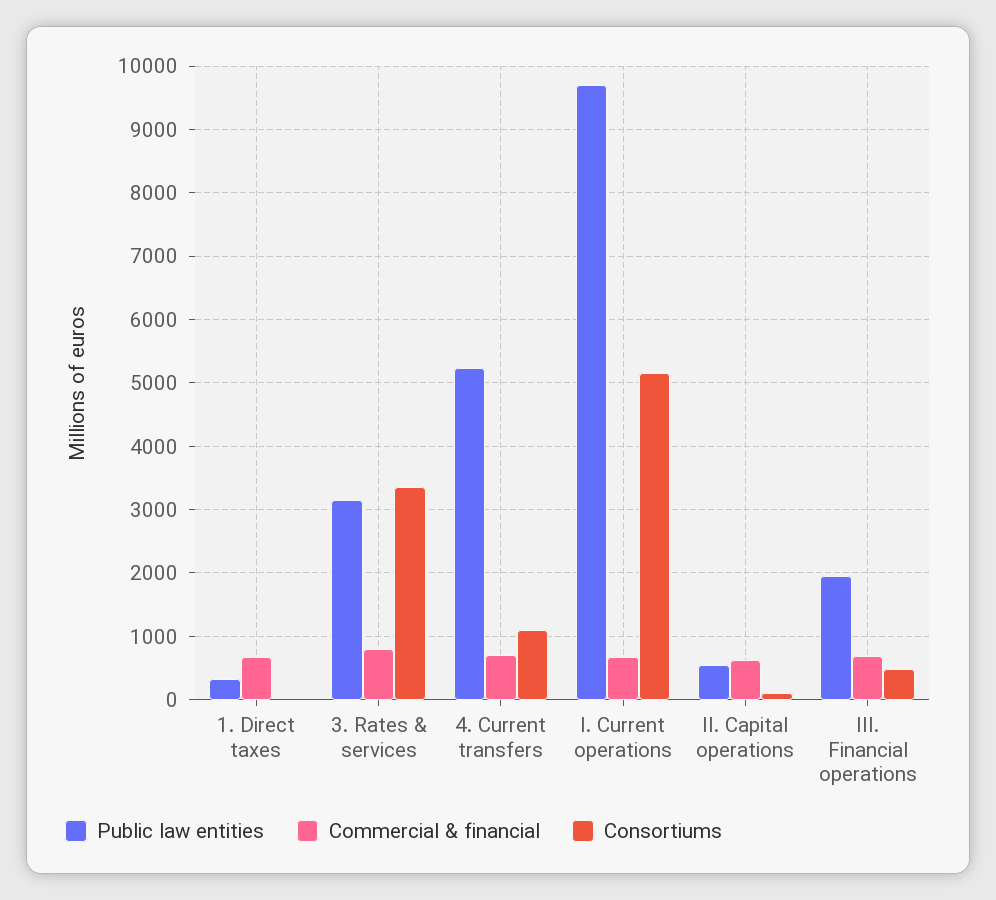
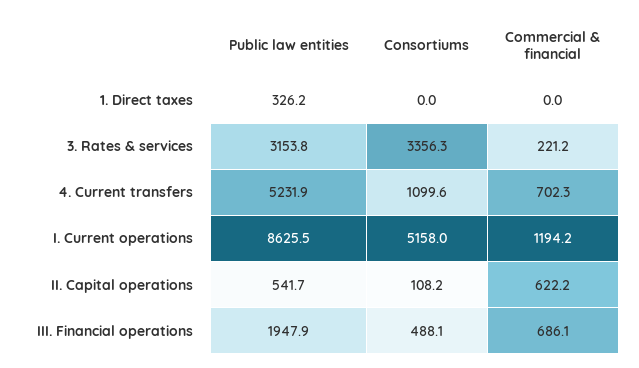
  {
    "Public law entities": {
      "1. Direct taxes": 326.2,
      "3. Rates & services": 3153.8,
      "4. Current transfers": 5231.9,
-     "I. Current operations": 9700,
+     "I. Current operations": 8625.5,
      "II. Capital operations": 541.7,
      "III. Financial operations": 1947.9
    },
    "Commercial & financial": {
-     "1. Direct taxes": 700,
+     "1. Direct taxes": 0,
-     "3. Rates & services": 800,
+     "3. Rates & services": 221.2,
      "4. Current transfers": 702.3,
-     "I. Current operations": 700,
+     "I. Current operations": 1194.2,
      "II. Capital operations": 622.2,
      "III. Financial operations": 686.1
    },
    "Consortiums": {
      "1. Direct taxes": 0,
      "3. Rates & services": 3356.3,
      "4. Current transfers": 1099.6,
      "I. Current operations": 5158,
      "II. Capital operations": 108.2,
      "III. Financial operations": 488.1
    }
  }

